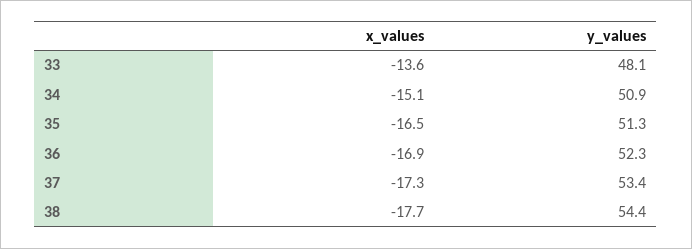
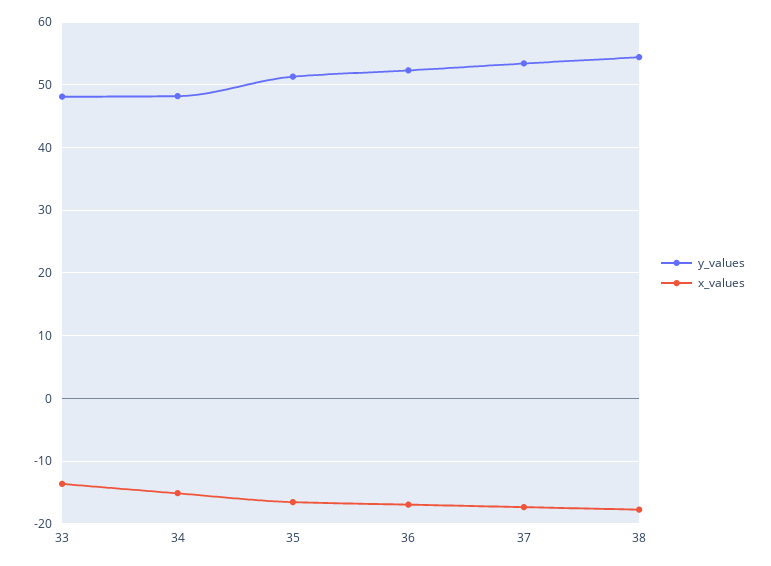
  {
    "x_values": {
      "33": -13.6,
      "34": -15.1,
      "35": -16.5,
      "36": -16.9,
      "37": -17.3,
      "38": -17.7
    },
    "y_values": {
      "33": 48.1,
-     "34": 50.9,
+     "34": 48,
      "35": 51.3,
      "36": 52.3,
      "37": 53.4,
      "38": 54.4
    }
  }

